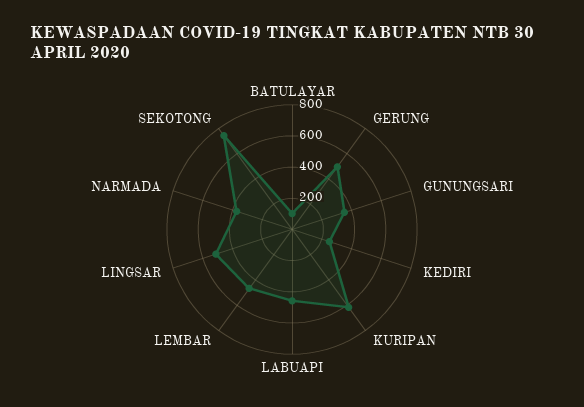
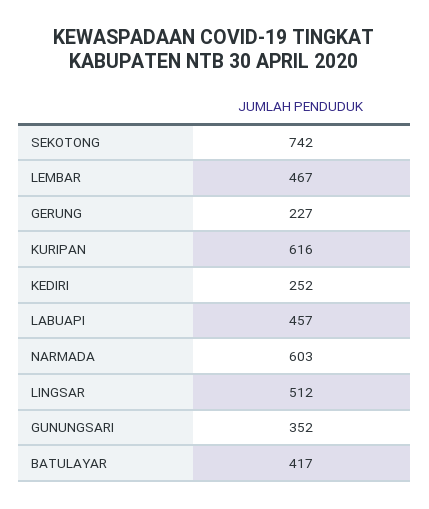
  {
-   "BATULAYAR": 100,
+   "BATULAYAR": 417,
-   "GERUNG": 500,
+   "GERUNG": 227,
    "GUNUNGSARI": 352,
    "KEDIRI": 252,
    "KURIPAN": 616,
    "LABUAPI": 457,
    "LEMBAR": 467,
    "LINGSAR": 512,
-   "NARMADA": 400,
+   "NARMADA": 603,
    "SEKOTONG": 742
  }

